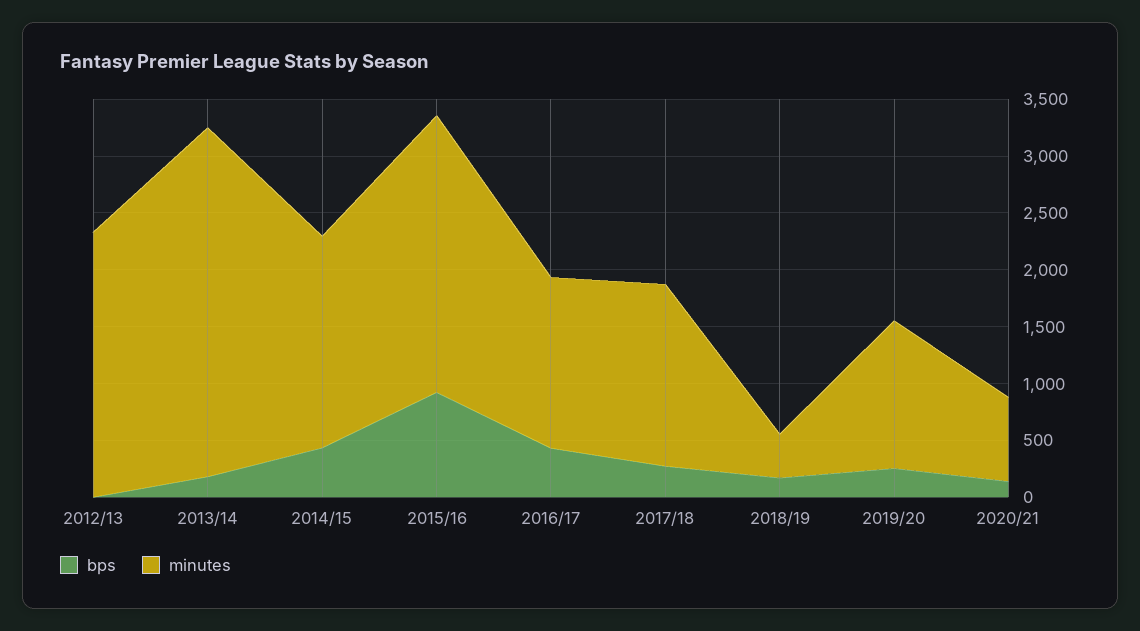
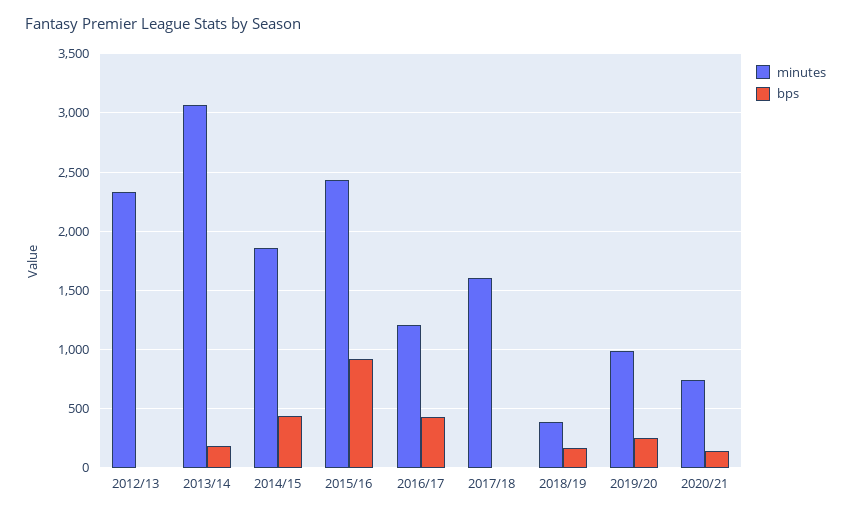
  {
    "bps": {
      "2012/13": 0,
      "2013/14": 200,
      "2014/15": 400,
      "2015/16": 900,
      "2016/17": 400,
-     "2017/18": 300,
+     "2017/18": 0,
      "2018/19": 200,
      "2019/20": 300,
      "2020/21": 100
    },
    "minutes": {
      "2012/13": 2300,
      "2013/14": 3100,
      "2014/15": 1900,
      "2015/16": 2400,
-     "2016/17": 1500,
+     "2016/17": 1200,
      "2017/18": 1600,
      "2018/19": 400,
-     "2019/20": 1300,
+     "2019/20": 1000,
      "2020/21": 700
    }
  }

